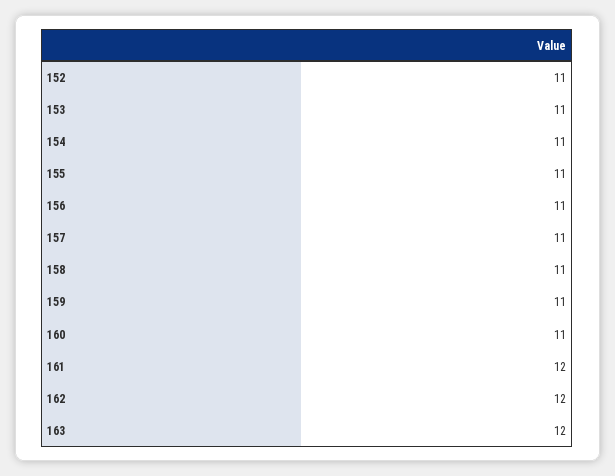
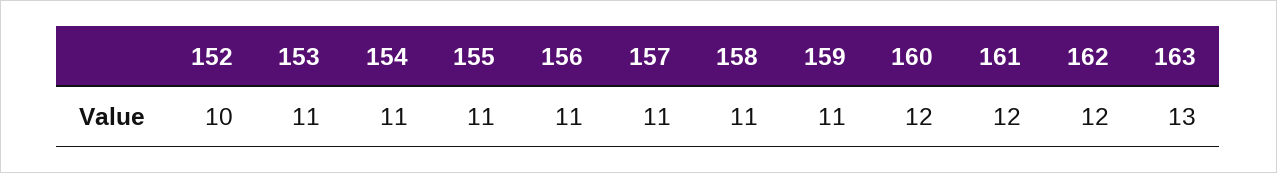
  {
-   "152": 11,
+   "152": 10,
    "153": 11,
    "154": 11,
    "155": 11,
    "156": 11,
    "157": 11,
    "158": 11,
    "159": 11,
-   "160": 11,
+   "160": 12,
    "161": 12,
    "162": 12,
-   "163": 12
+   "163": 13
  }

